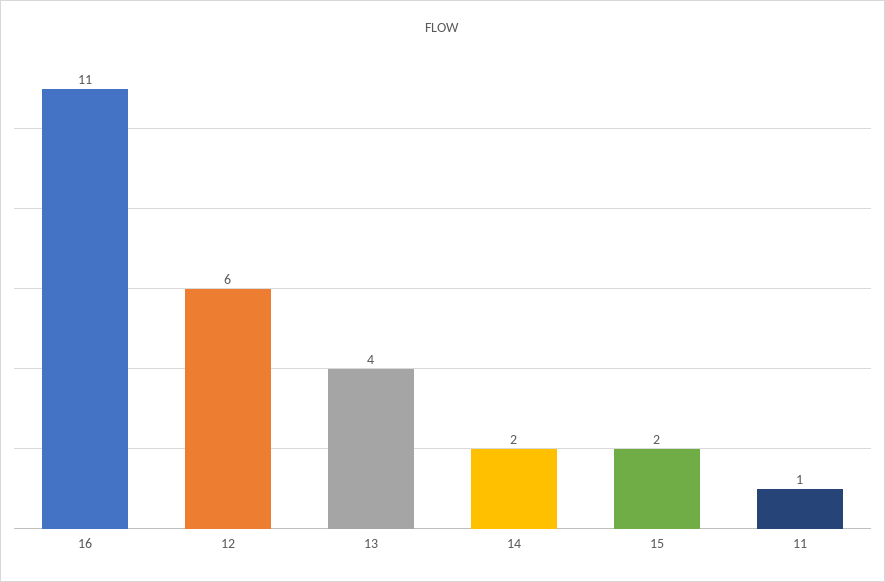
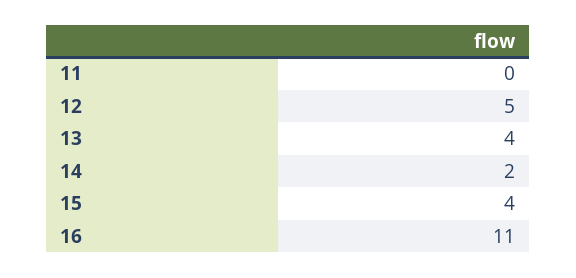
  {
    "16": 11,
-   "12": 6,
+   "12": 5,
    "13": 4,
    "14": 2,
-   "15": 2,
+   "15": 4,
-   "11": 1
+   "11": 0
  }

